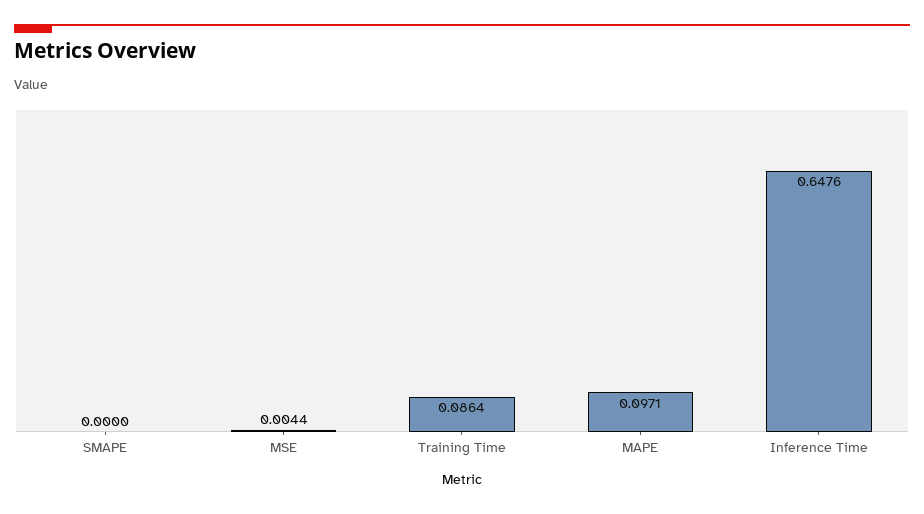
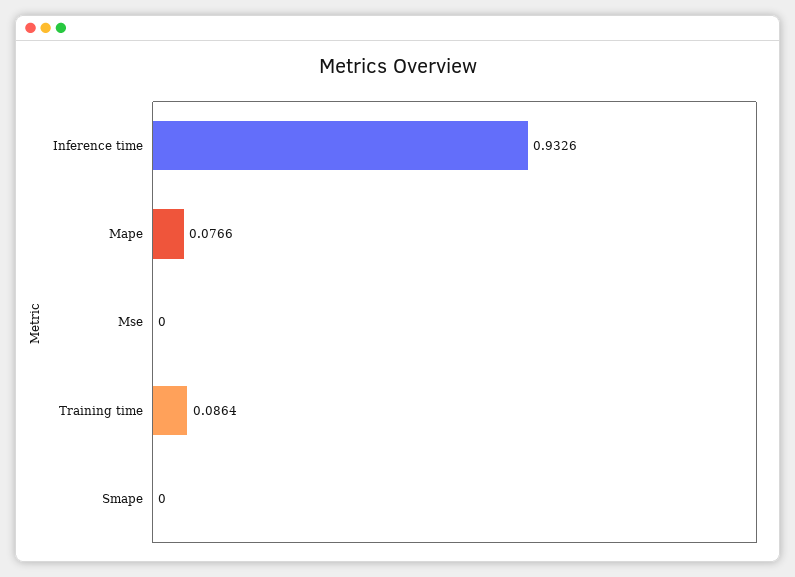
  {
    "SMAPE": 0,
-   "MSE": 0.0044,
+   "MSE": 0,
    "Training Time": 0.0864,
-   "MAPE": 0.0971,
+   "MAPE": 0.0766,
-   "Inference Time": 0.6476
+   "Inference Time": 0.9326
  }

